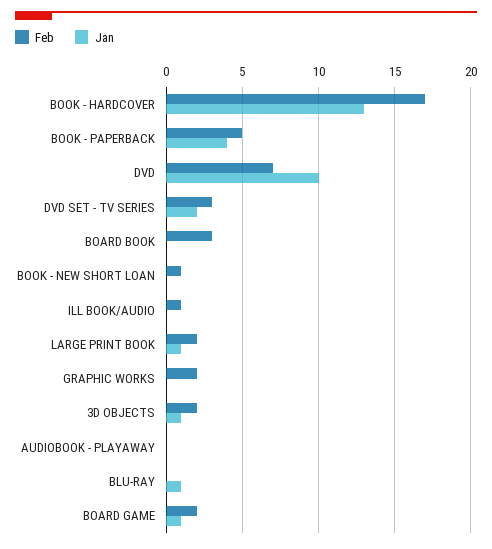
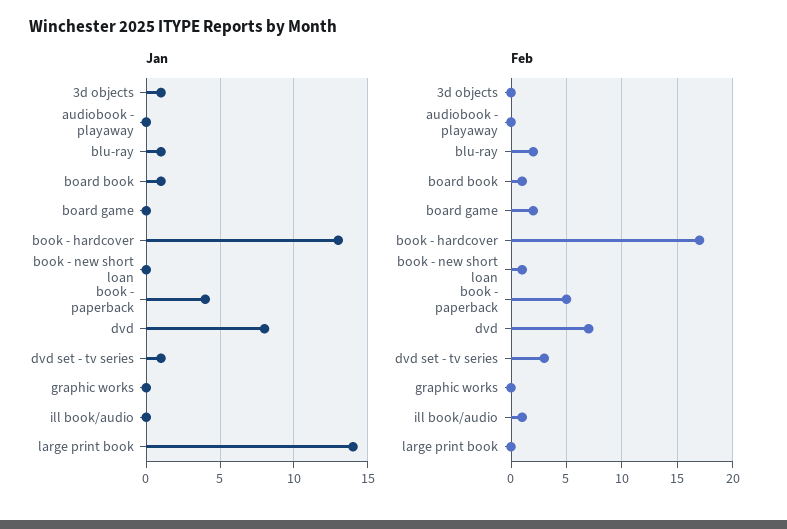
  {
    "Feb": {
      "BOOK - HARDCOVER": 17,
      "BOOK - PAPERBACK": 5,
      "DVD": 7,
      "DVD SET - TV SERIES": 3,
-     "BOARD BOOK": 3,
+     "BOARD BOOK": 1,
      "BOOK - NEW SHORT LOAN": 1,
      "ILL BOOK/AUDIO": 1,
-     "LARGE PRINT BOOK": 2,
+     "LARGE PRINT BOOK": 0,
-     "GRAPHIC WORKS": 2,
+     "GRAPHIC WORKS": 0,
-     "3D OBJECTS": 2,
+     "3D OBJECTS": 0,
      "AUDIOBOOK - PLAYAWAY": 0,
-     "BLU-RAY": 0,
+     "BLU-RAY": 2,
      "BOARD GAME": 2
    },
    "Jan": {
      "BOOK - HARDCOVER": 13,
      "BOOK - PAPERBACK": 4,
-     "DVD": 10,
+     "DVD": 8,
-     "DVD SET - TV SERIES": 2,
+     "DVD SET - TV SERIES": 1,
-     "BOARD BOOK": 0,
+     "BOARD BOOK": 1,
      "BOOK - NEW SHORT LOAN": 0,
      "ILL BOOK/AUDIO": 0,
-     "LARGE PRINT BOOK": 1,
+     "LARGE PRINT BOOK": 14,
      "GRAPHIC WORKS": 0,
      "3D OBJECTS": 1,
      "AUDIOBOOK - PLAYAWAY": 0,
      "BLU-RAY": 1,
-     "BOARD GAME": 1
+     "BOARD GAME": 0
    }
  }

